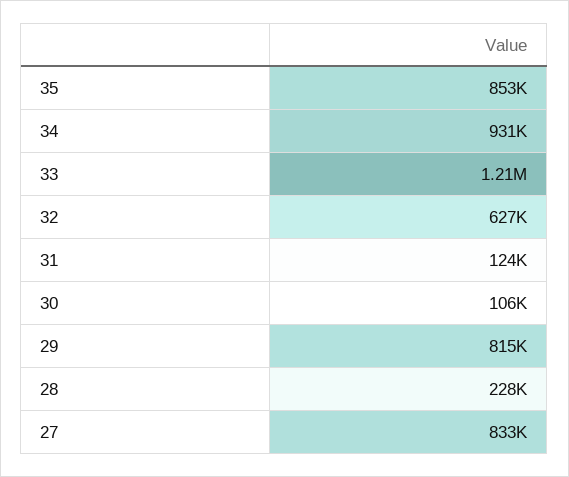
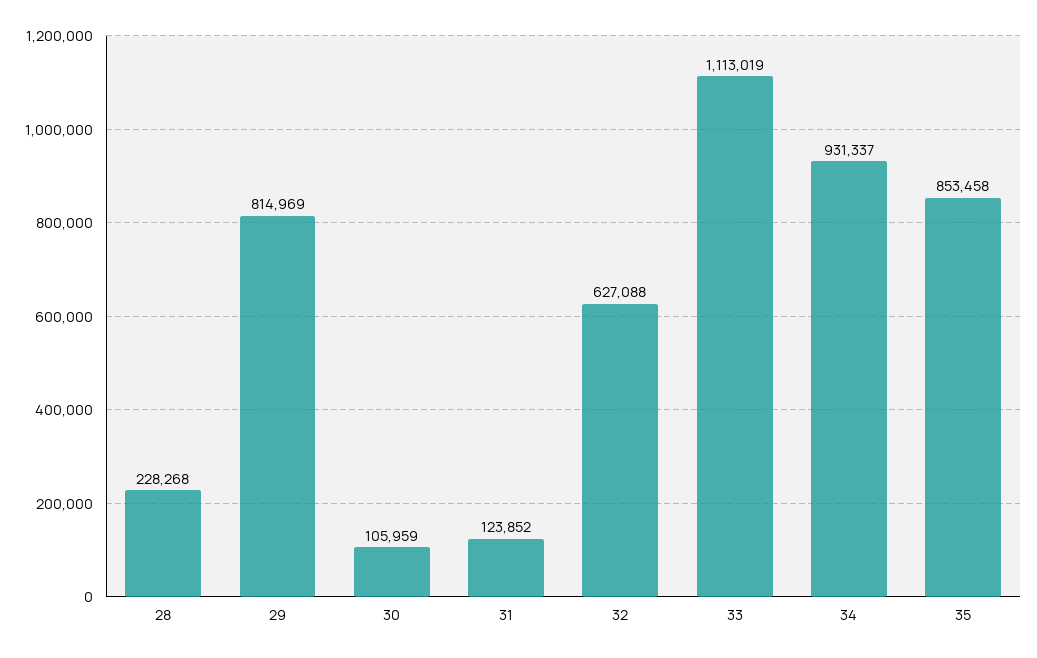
  {
    "35": 853458,
    "34": 931337,
-   "33": 1210000,
+   "33": 1113019,
    "32": 627088,
    "31": 123852,
    "30": 105959,
    "29": 814969,
-   "28": 228268,
+   "28": 228268
-   "27": 833000
  }

